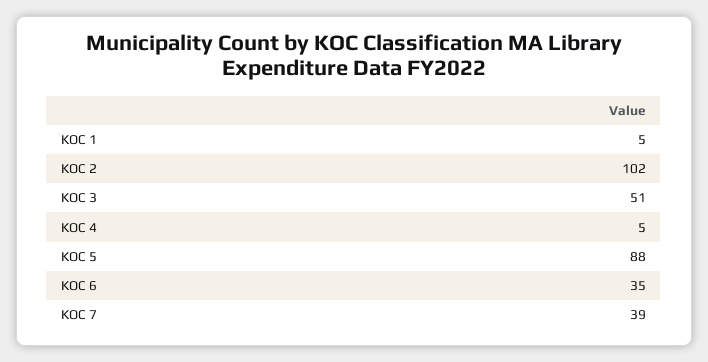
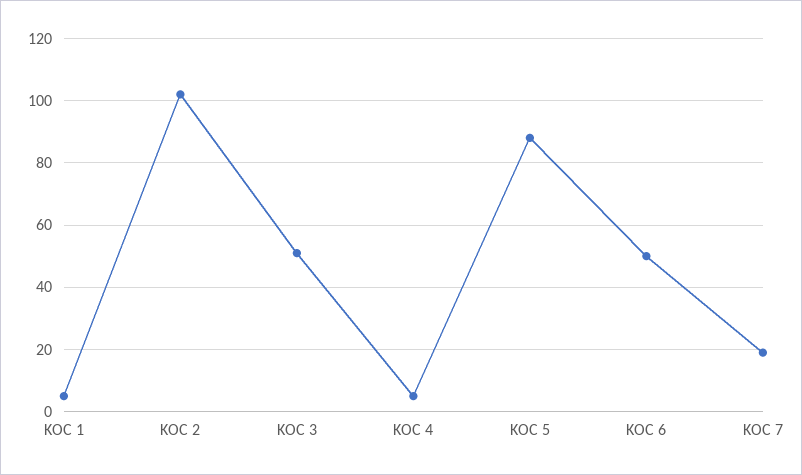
  {
    "KOC 1": 5,
    "KOC 2": 102,
    "KOC 3": 51,
    "KOC 4": 5,
    "KOC 5": 88,
-   "KOC 6": 35,
+   "KOC 6": 50,
-   "KOC 7": 39
+   "KOC 7": 20
  }

